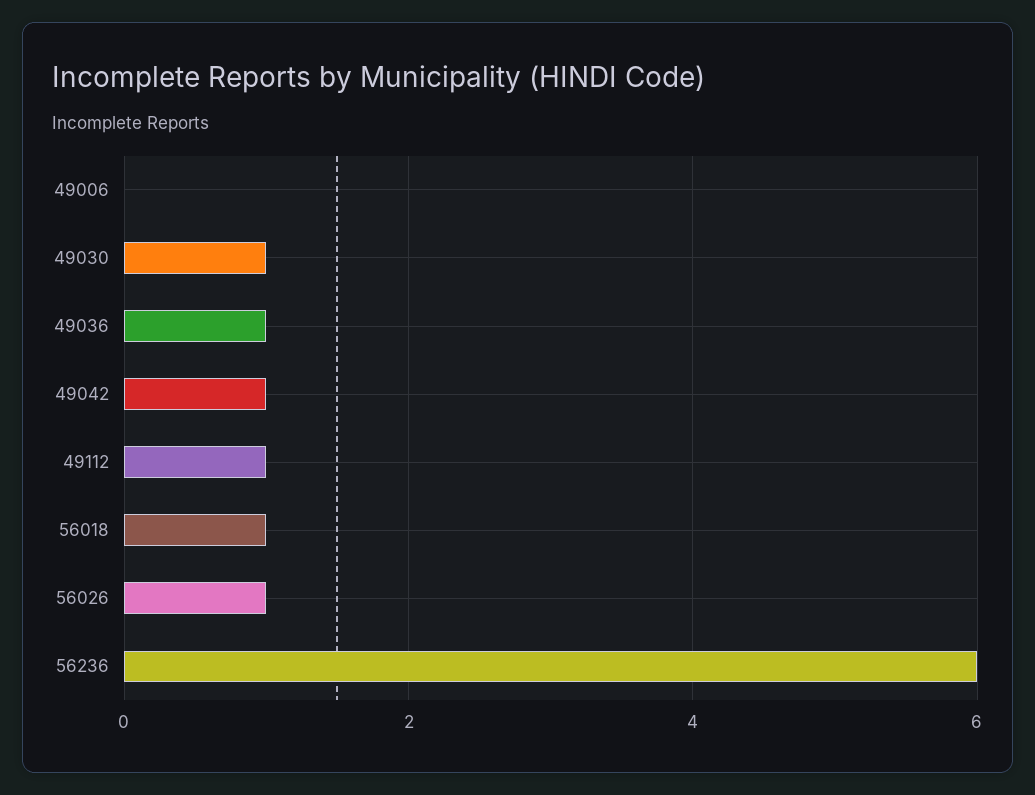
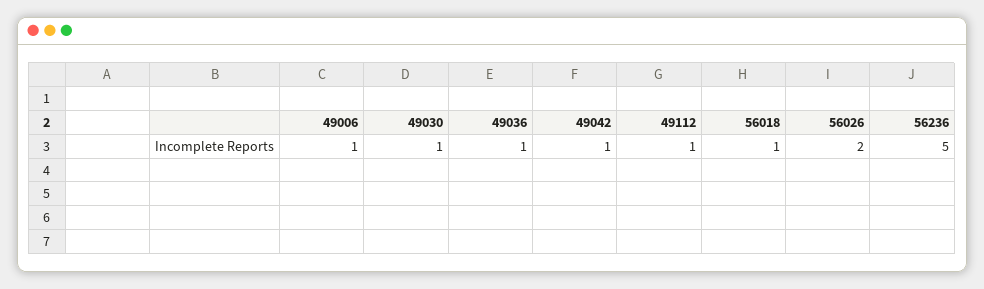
  {
-   "49006": 0,
+   "49006": 1,
    "49030": 1,
    "49036": 1,
    "49042": 1,
    "49112": 1,
    "56018": 1,
-   "56026": 1,
+   "56026": 2,
-   "56236": 6
+   "56236": 5
  }

